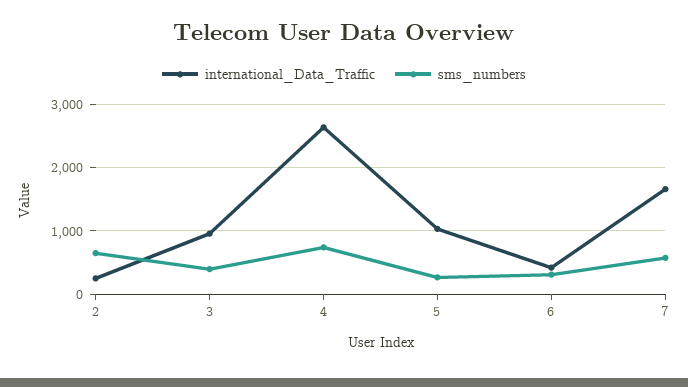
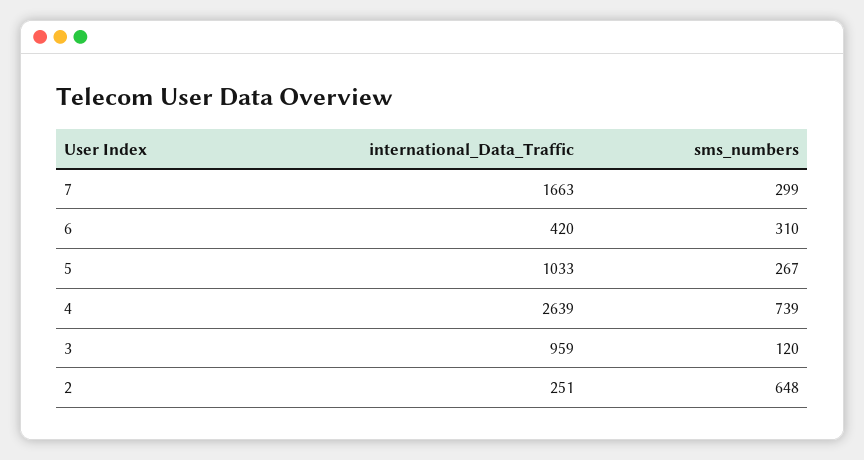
  {
    "international_Data_Traffic": {
      "2": 251,
      "3": 959,
      "4": 2639,
      "5": 1033,
      "6": 420,
      "7": 1663
    },
    "sms_numbers": {
      "2": 648,
-     "3": 400,
+     "3": 120,
      "4": 739,
      "5": 267,
      "6": 310,
-     "7": 600
+     "7": 299
    }
  }

